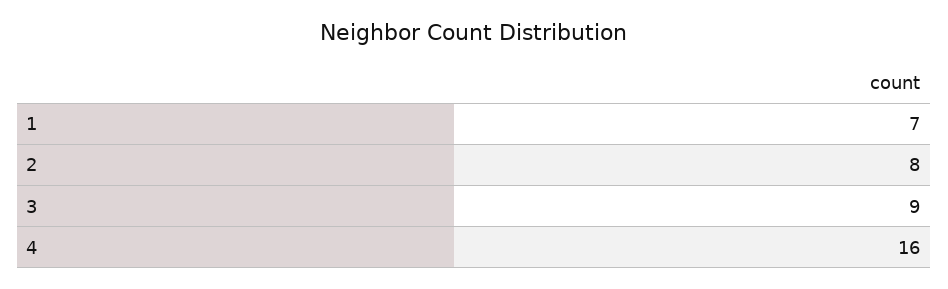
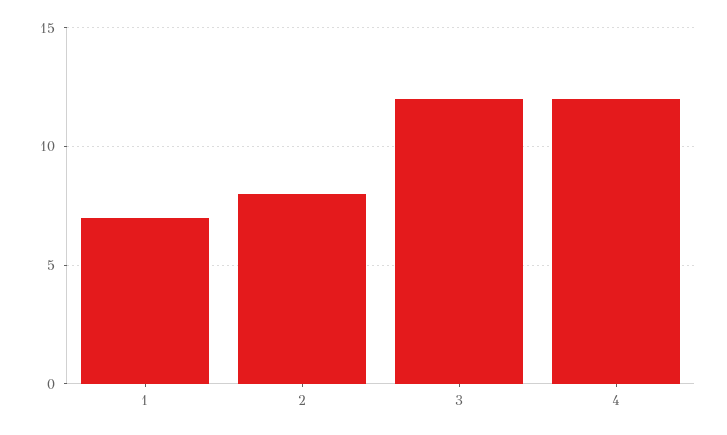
  {
    "1": 7,
    "2": 8,
-   "3": 9,
+   "3": 12,
-   "4": 16
+   "4": 12
  }

